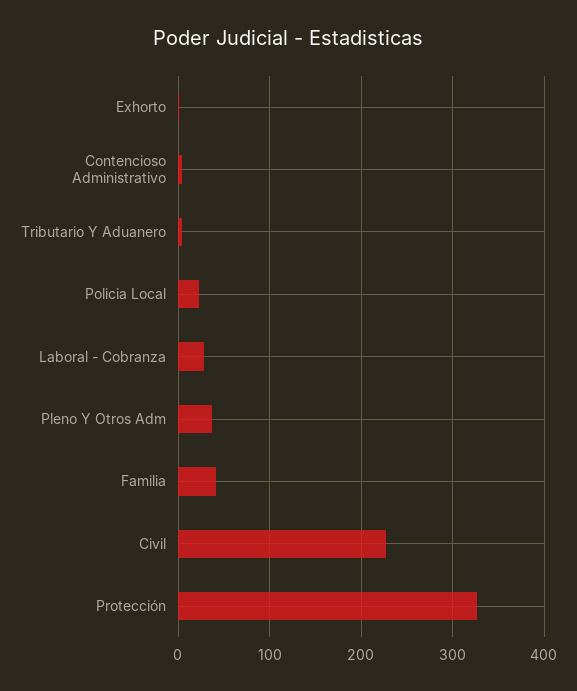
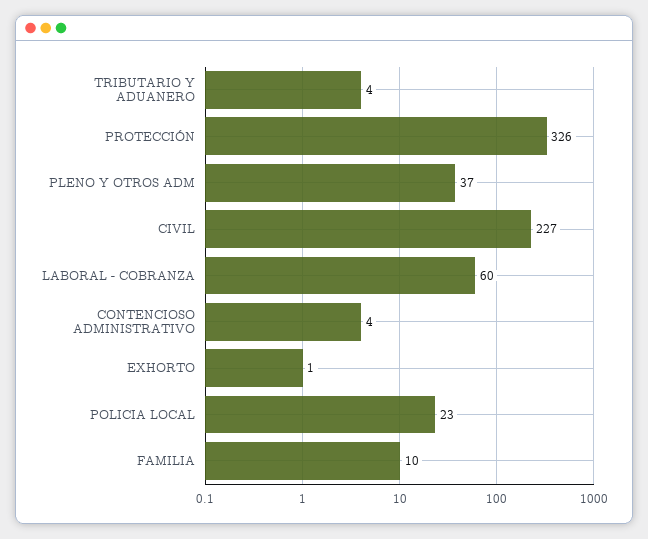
  {
    "Exhorto": 1,
    "Contencioso Administrativo": 4,
    "Tributario Y Aduanero": 4,
    "Policia Local": 23,
-   "Laboral - Cobranza": 30,
+   "Laboral - Cobranza": 60,
    "Pleno Y Otros Adm": 37,
-   "Familia": 40,
+   "Familia": 10,
    "Civil": 227,
    "Protección": 326
  }

